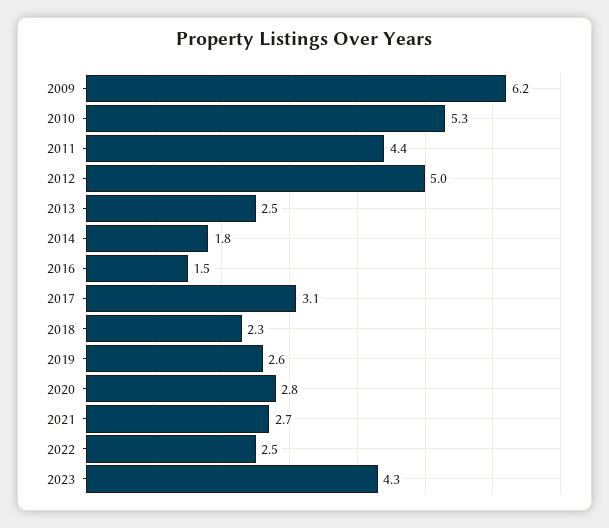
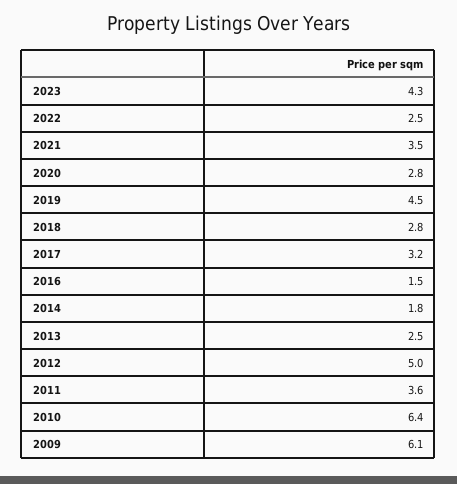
  {
-   "2009": 6.2,
+   "2009": 6.1,
-   "2010": 5.3,
+   "2010": 6.4,
-   "2011": 4.4,
+   "2011": 3.6,
    "2012": 5,
    "2013": 2.5,
    "2014": 1.8,
    "2016": 1.5,
-   "2017": 3.1,
+   "2017": 3.2,
-   "2018": 2.3,
+   "2018": 2.8,
-   "2019": 2.6,
+   "2019": 4.5,
    "2020": 2.8,
-   "2021": 2.7,
+   "2021": 3.5,
    "2022": 2.5,
    "2023": 4.3
  }

